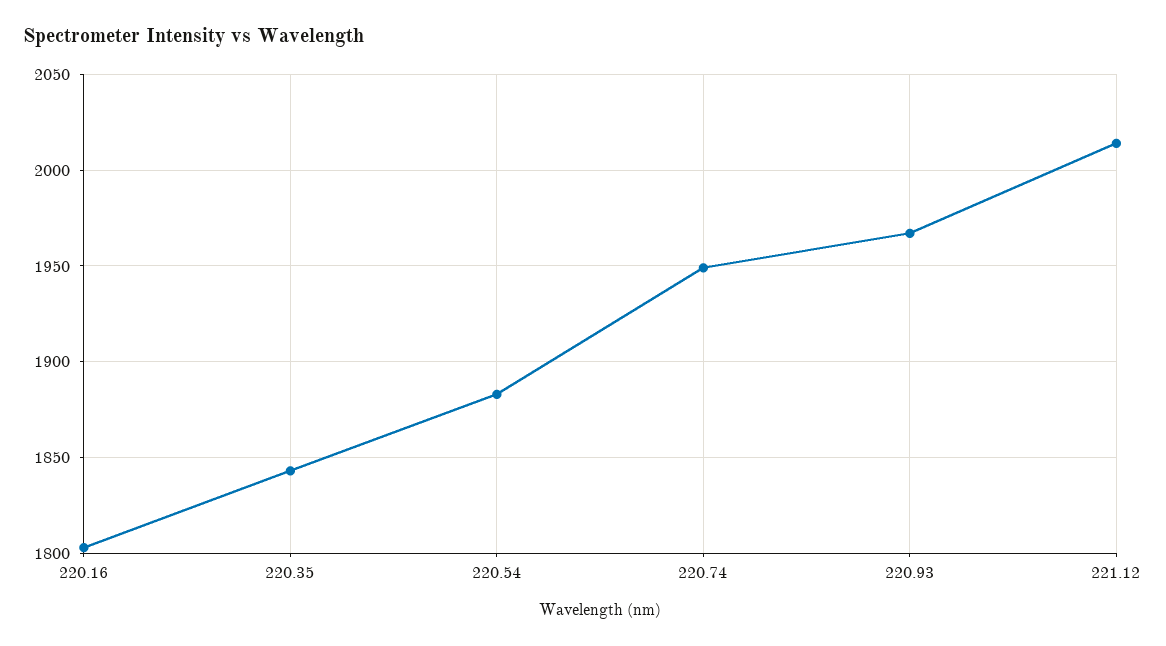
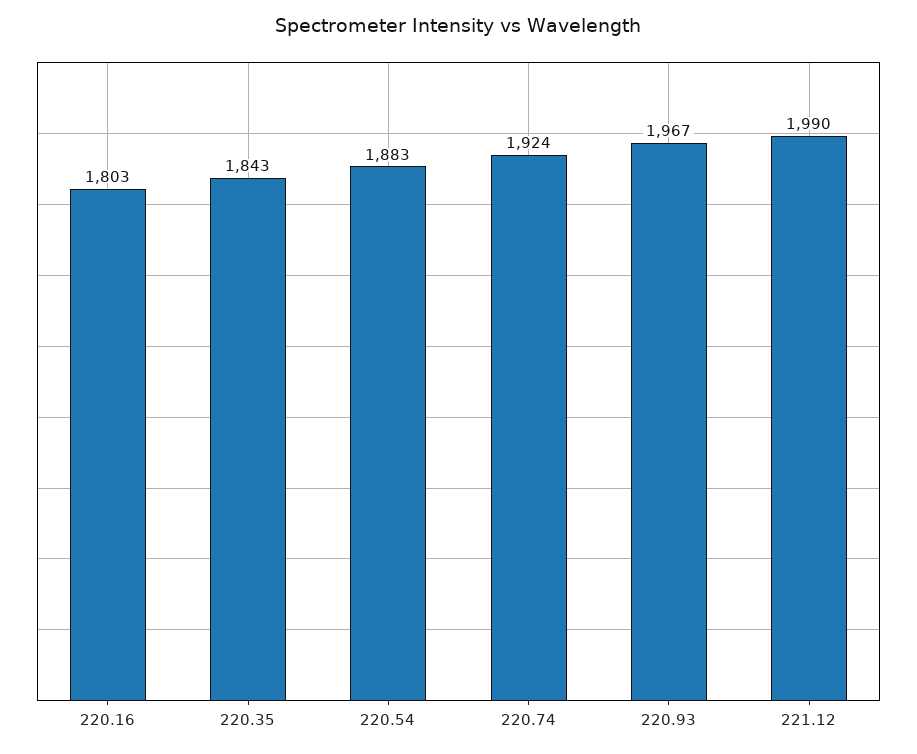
  {
    "220.16": 1803,
    "220.35": 1843,
    "220.54": 1883,
-   "220.74": 1950,
+   "220.74": 1924,
    "220.93": 1967,
-   "221.12": 2015
+   "221.12": 1990
  }

